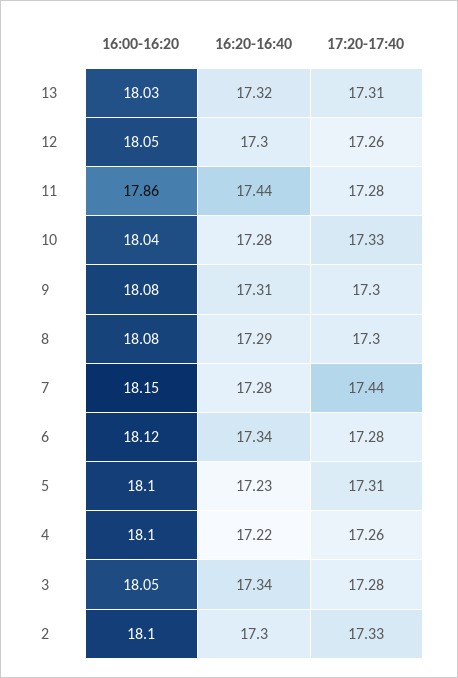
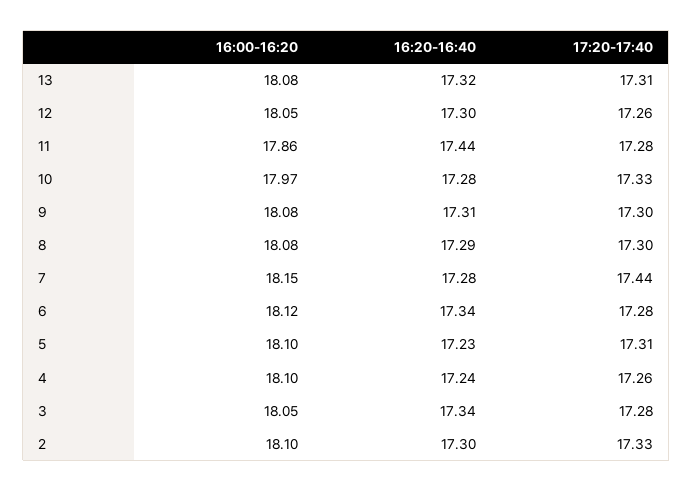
  {
    "16:00-16:20": {
-     "13": 18.03,
+     "13": 18.08,
      "12": 18.05,
      "11": 17.86,
-     "10": 18.04,
+     "10": 17.97,
      "9": 18.08,
      "8": 18.08,
      "7": 18.15,
      "6": 18.12,
      "5": 18.1,
      "4": 18.1,
      "3": 18.05,
      "2": 18.1
    },
    "16:20-16:40": {
      "13": 17.32,
      "12": 17.3,
      "11": 17.44,
      "10": 17.28,
      "9": 17.31,
      "8": 17.29,
      "7": 17.28,
      "6": 17.34,
      "5": 17.23,
-     "4": 17.22,
+     "4": 17.24,
      "3": 17.34,
      "2": 17.3
    },
    "17:20-17:40": {
      "13": 17.31,
      "12": 17.26,
      "11": 17.28,
      "10": 17.33,
      "9": 17.3,
      "8": 17.3,
      "7": 17.44,
      "6": 17.28,
      "5": 17.31,
      "4": 17.26,
      "3": 17.28,
      "2": 17.33
    }
  }

